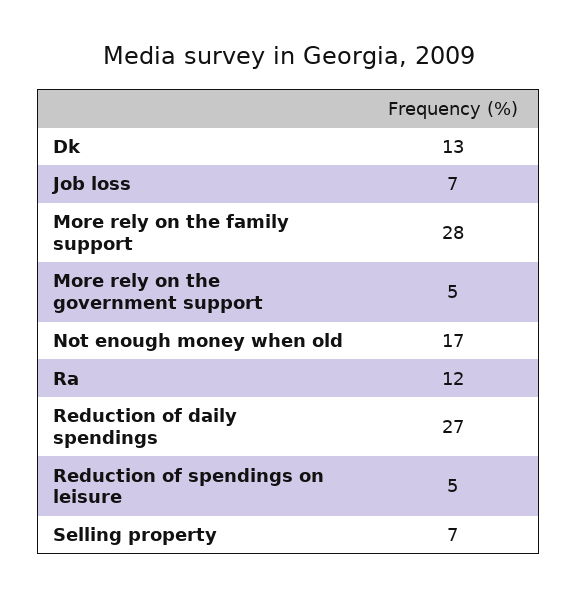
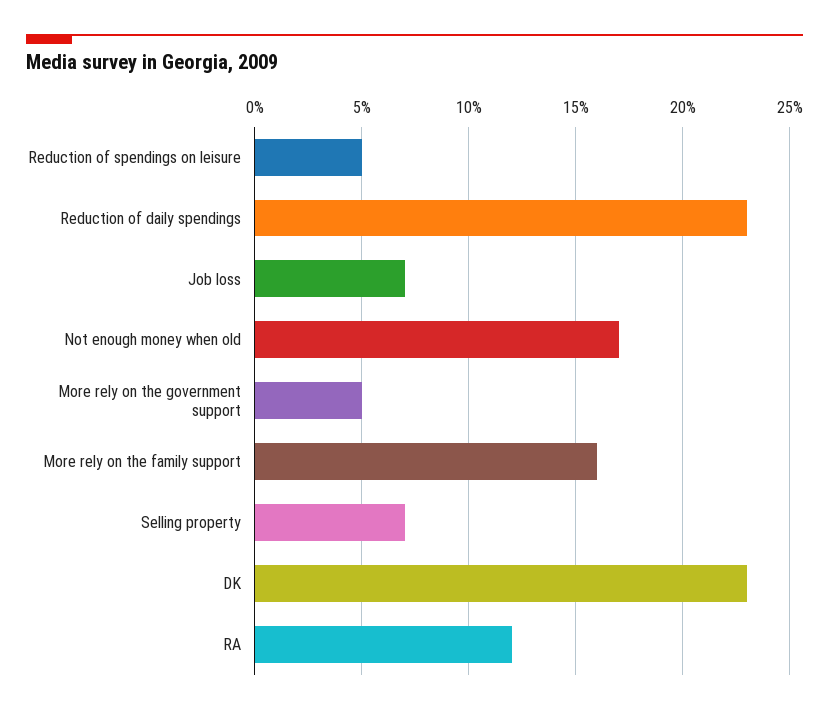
  {
-   "Dk": 13,
+   "Dk": 23,
    "Job loss": 7,
-   "More rely on the family support": 28,
+   "More rely on the family support": 16,
    "More rely on the government support": 5,
    "Not enough money when old": 17,
    "Ra": 12,
-   "Reduction of daily spendings": 27,
+   "Reduction of daily spendings": 23,
    "Reduction of spendings on leisure": 5,
    "Selling property": 7
  }

